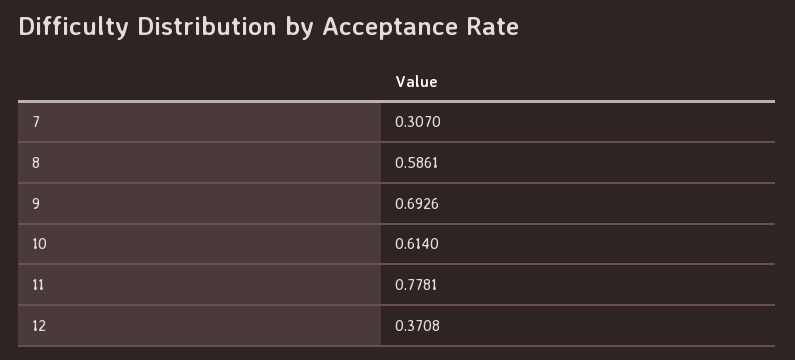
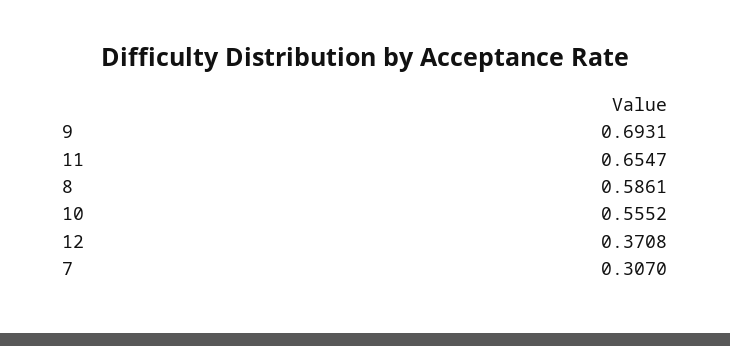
  {
    "7": 0.307,
    "8": 0.5861,
-   "9": 0.6926,
+   "9": 0.6931,
-   "10": 0.614,
+   "10": 0.5552,
-   "11": 0.7781,
+   "11": 0.6547,
    "12": 0.3708
  }

